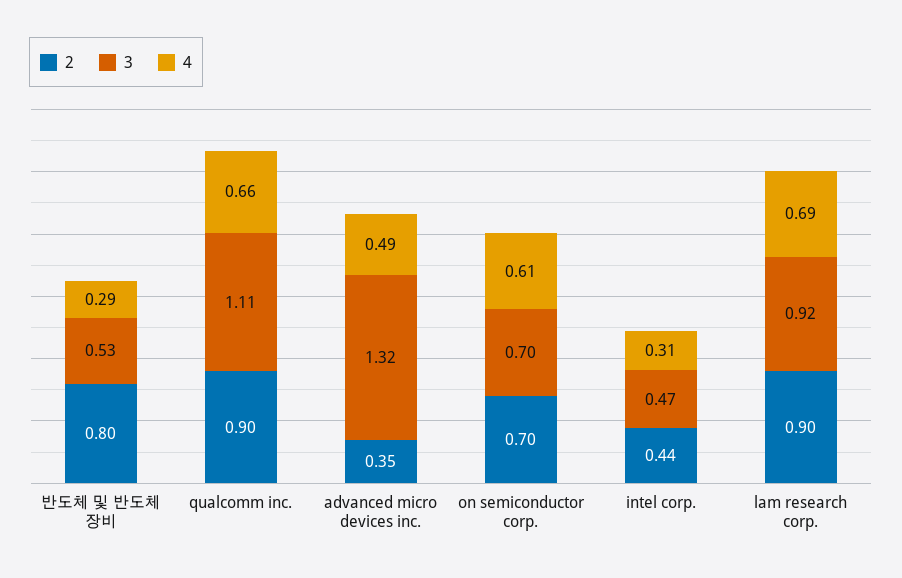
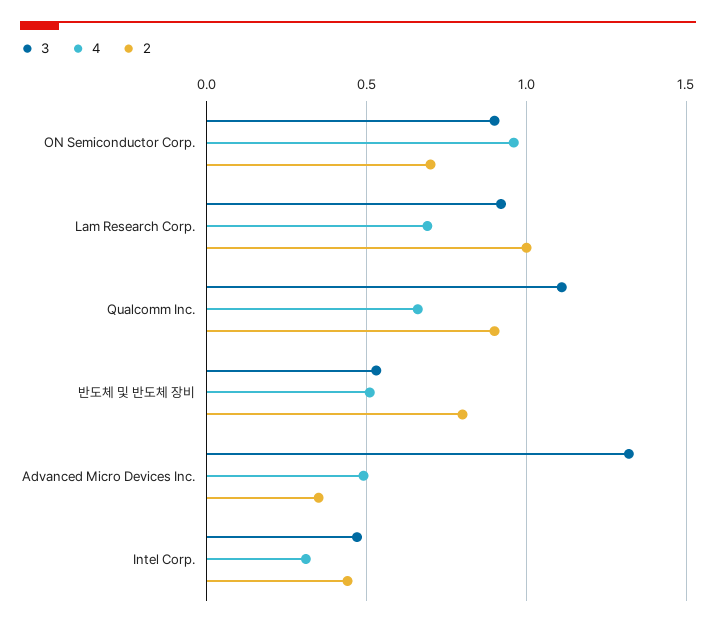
  {
    "2": {
      "반도체 및 반도체 장비": 0.8,
      "qualcomm inc.": 0.9,
      "advanced micro devices inc.": 0.35,
      "on semiconductor corp.": 0.7,
      "intel corp.": 0.44,
-     "lam research corp.": 0.9
+     "lam research corp.": 1
    },
    "3": {
      "반도체 및 반도체 장비": 0.53,
      "qualcomm inc.": 1.11,
      "advanced micro devices inc.": 1.32,
-     "on semiconductor corp.": 0.7,
+     "on semiconductor corp.": 0.9,
      "intel corp.": 0.47,
      "lam research corp.": 0.92
    },
    "4": {
-     "반도체 및 반도체 장비": 0.29,
+     "반도체 및 반도체 장비": 0.5,
      "qualcomm inc.": 0.66,
      "advanced micro devices inc.": 0.49,
-     "on semiconductor corp.": 0.61,
+     "on semiconductor corp.": 0.95,
      "intel corp.": 0.31,
      "lam research corp.": 0.69
    }
  }

